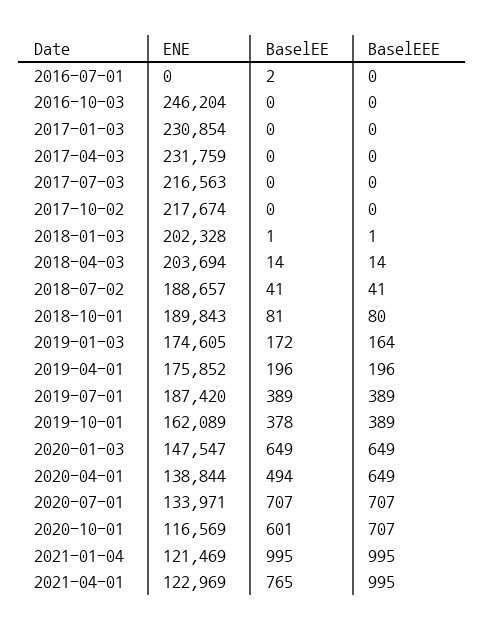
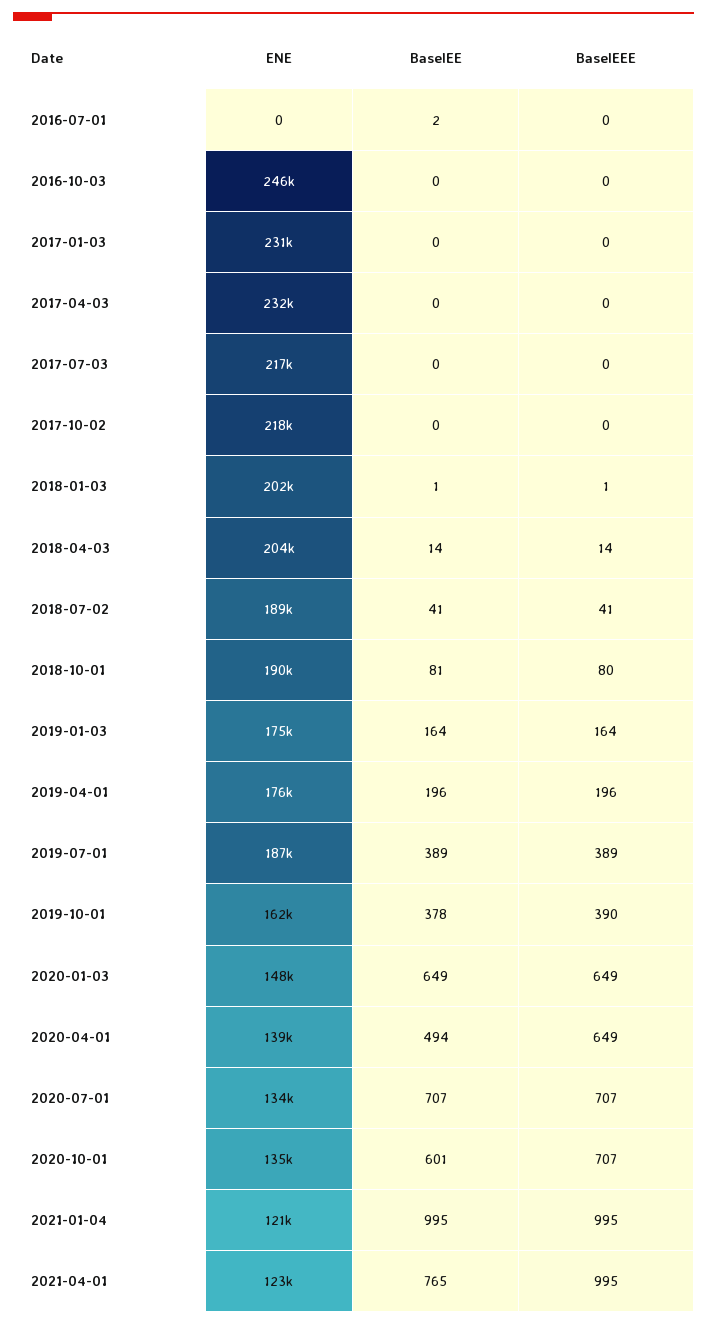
  {
    "ENE": {
      "2016-07-01": 0,
      "2016-10-03": 246204,
      "2017-01-03": 230854,
      "2017-04-03": 231759,
      "2017-07-03": 216563,
      "2017-10-02": 217674,
      "2018-01-03": 202328,
      "2018-04-03": 203694,
      "2018-07-02": 188657,
      "2018-10-01": 189843,
      "2019-01-03": 174605,
      "2019-04-01": 175852,
      "2019-07-01": 187420,
      "2019-10-01": 162089,
      "2020-01-03": 147547,
      "2020-04-01": 138844,
      "2020-07-01": 133971,
-     "2020-10-01": 116569,
+     "2020-10-01": 135000,
      "2021-01-04": 121469,
      "2021-04-01": 122969
    },
    "BaselEE": {
      "2016-07-01": 2,
      "2016-10-03": 0,
      "2017-01-03": 0,
      "2017-04-03": 0,
      "2017-07-03": 0,
      "2017-10-02": 0,
      "2018-01-03": 1,
      "2018-04-03": 14,
      "2018-07-02": 41,
      "2018-10-01": 81,
-     "2019-01-03": 172,
+     "2019-01-03": 164,
      "2019-04-01": 196,
      "2019-07-01": 389,
      "2019-10-01": 378,
      "2020-01-03": 649,
      "2020-04-01": 494,
      "2020-07-01": 707,
      "2020-10-01": 601,
      "2021-01-04": 995,
      "2021-04-01": 765
    },
    "BaselEEE": {
      "2016-07-01": 0,
      "2016-10-03": 0,
      "2017-01-03": 0,
      "2017-04-03": 0,
      "2017-07-03": 0,
      "2017-10-02": 0,
      "2018-01-03": 1,
      "2018-04-03": 14,
      "2018-07-02": 41,
      "2018-10-01": 80,
      "2019-01-03": 164,
      "2019-04-01": 196,
      "2019-07-01": 389,
-     "2019-10-01": 389,
+     "2019-10-01": 390,
      "2020-01-03": 649,
      "2020-04-01": 649,
      "2020-07-01": 707,
      "2020-10-01": 707,
      "2021-01-04": 995,
      "2021-04-01": 995
    }
  }

